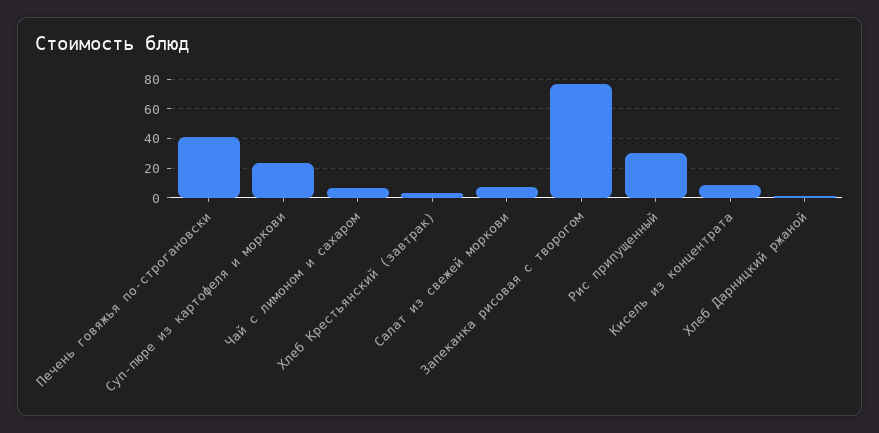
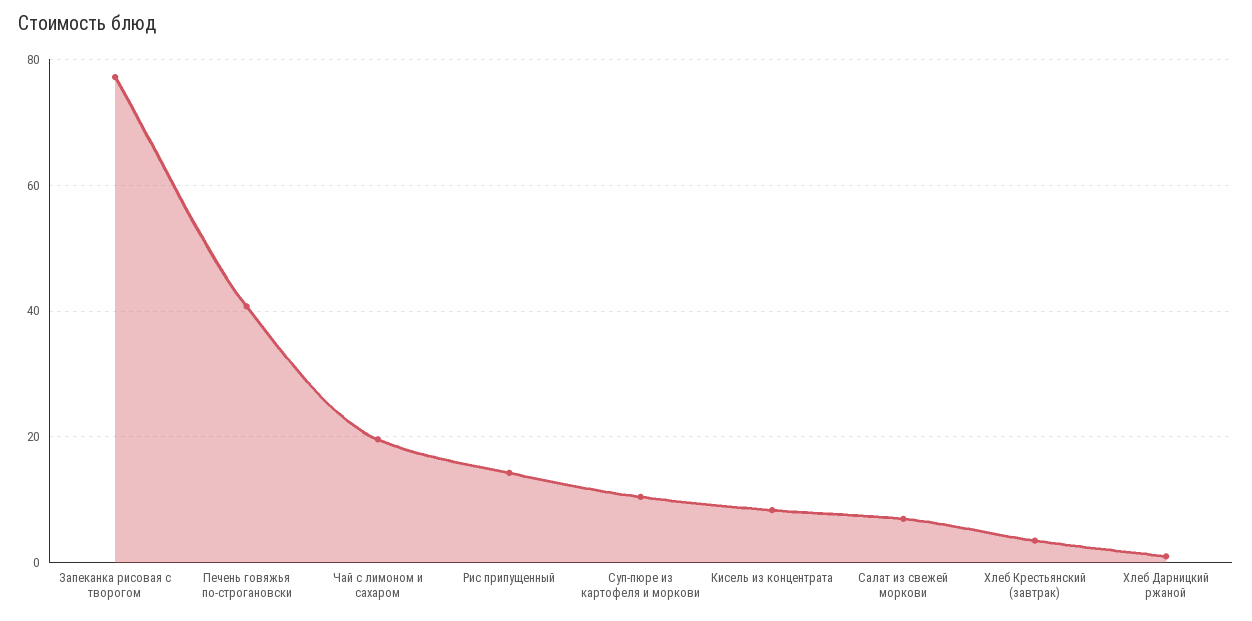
  {
    "Печень говяжья по-строгановски": 40,
-   "Суп-пюре из картофеля и моркови": 25,
+   "Суп-пюре из картофеля и моркови": 10,
-   "Чай с лимоном и сахаром": 5,
+   "Чай с лимоном и сахаром": 20,
    "Хлеб Крестьянский (завтрак)": 4,
    "Салат из свежей моркови": 8,
    "Запеканка рисовая с творогом": 78,
-   "Рис припущенный": 30,
+   "Рис припущенный": 14,
    "Кисель из концентрата": 8,
    "Хлеб Дарницкий ржаной": 2
  }

